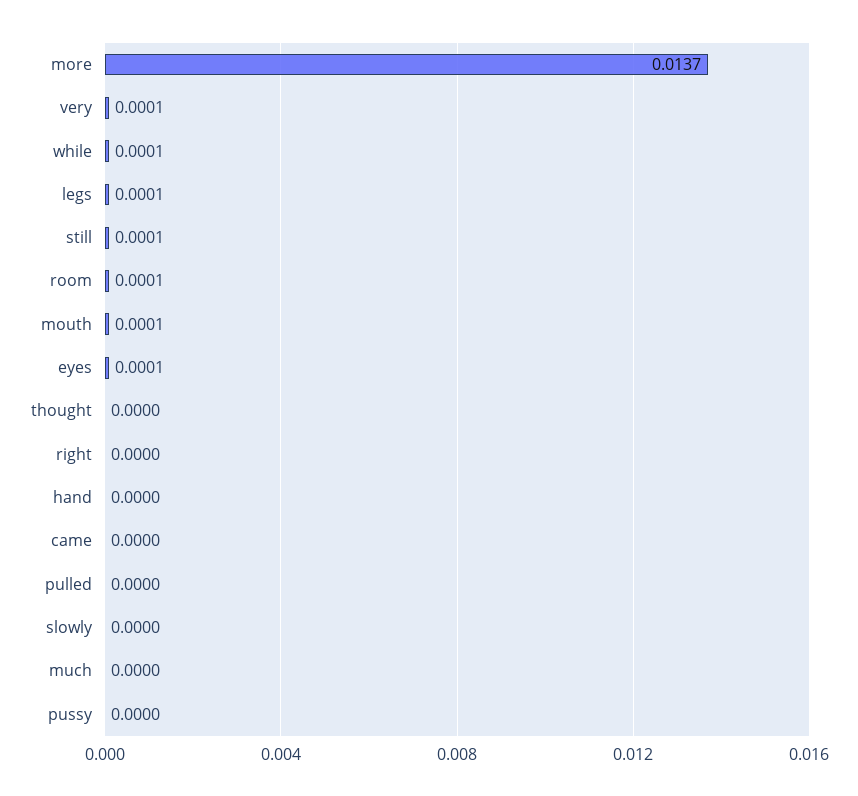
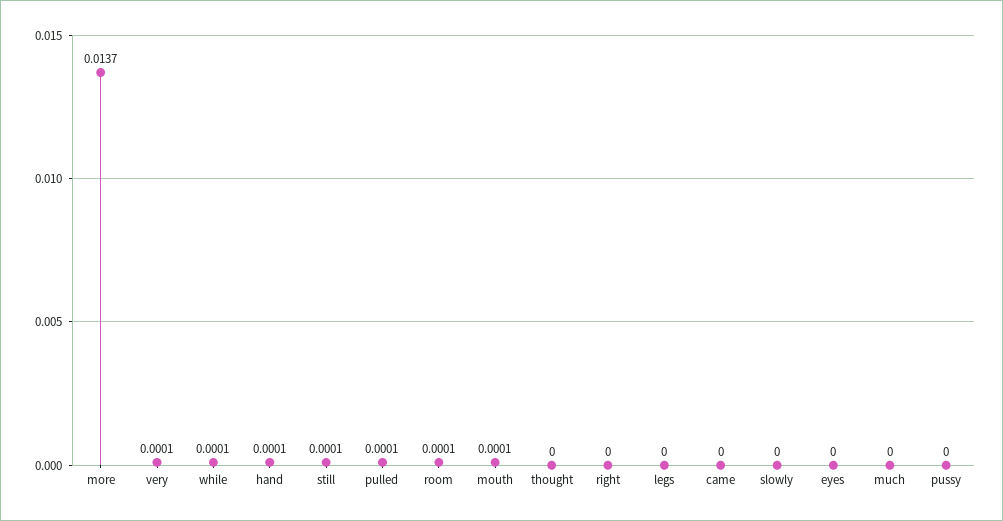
  {
    "more": 0.0137,
    "very": 0.0001,
    "while": 0.0001,
-   "legs": 0.0001,
+   "legs": 0,
    "still": 0.0001,
    "room": 0.0001,
    "mouth": 0.0001,
-   "eyes": 0.0001,
+   "eyes": 0,
    "thought": 0,
    "right": 0,
-   "hand": 0,
+   "hand": 0.0001,
    "came": 0,
-   "pulled": 0,
+   "pulled": 0.0001,
    "slowly": 0,
    "much": 0,
    "pussy": 0
  }

